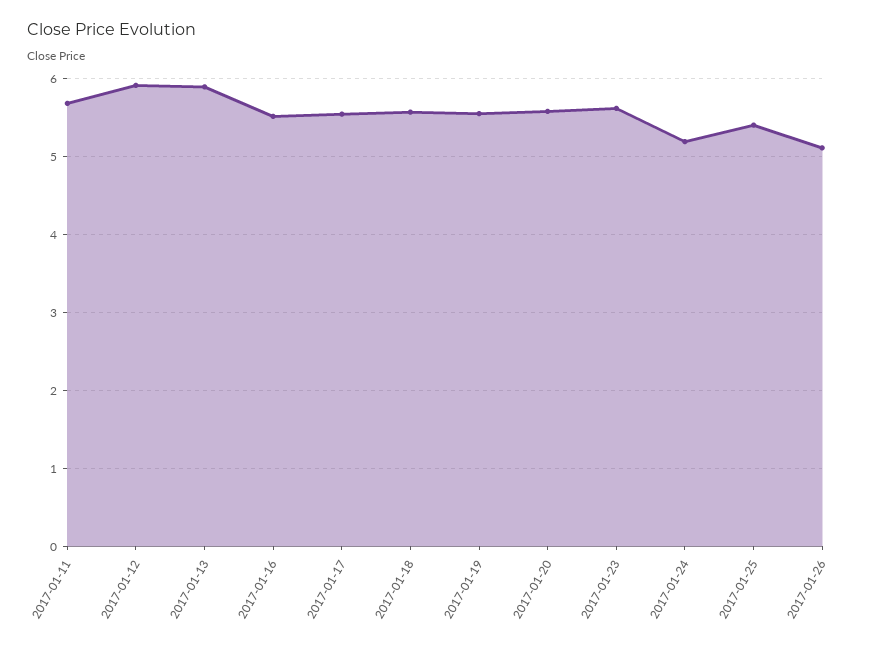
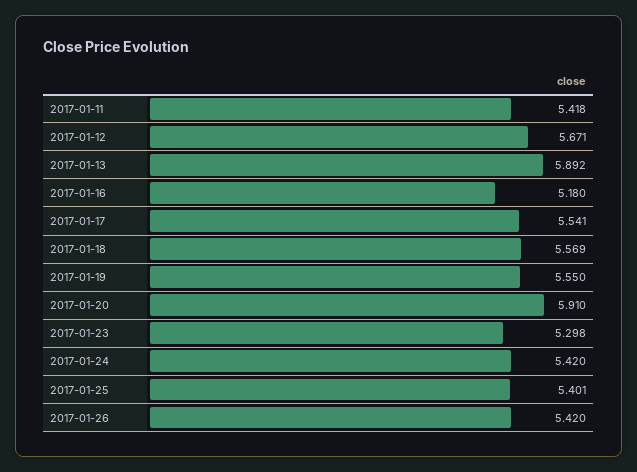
  {
-   "2017-01-11": 5.7,
+   "2017-01-11": 5.418,
-   "2017-01-12": 5.9,
+   "2017-01-12": 5.671,
    "2017-01-13": 5.892,
-   "2017-01-16": 5.5,
+   "2017-01-16": 5.18,
    "2017-01-17": 5.541,
    "2017-01-18": 5.569,
    "2017-01-19": 5.55,
-   "2017-01-20": 5.6,
+   "2017-01-20": 5.91,
-   "2017-01-23": 5.6,
+   "2017-01-23": 5.298,
-   "2017-01-24": 5.2,
+   "2017-01-24": 5.42,
    "2017-01-25": 5.401,
-   "2017-01-26": 5.1
+   "2017-01-26": 5.42
  }

